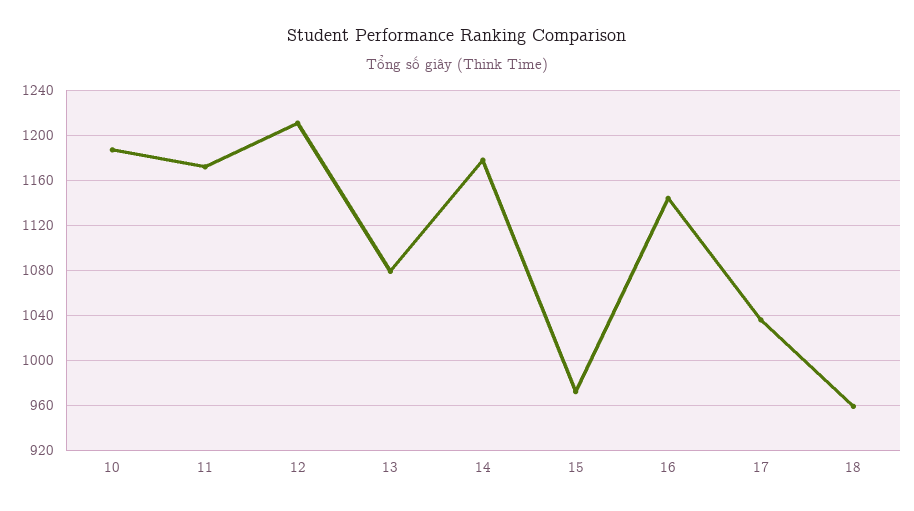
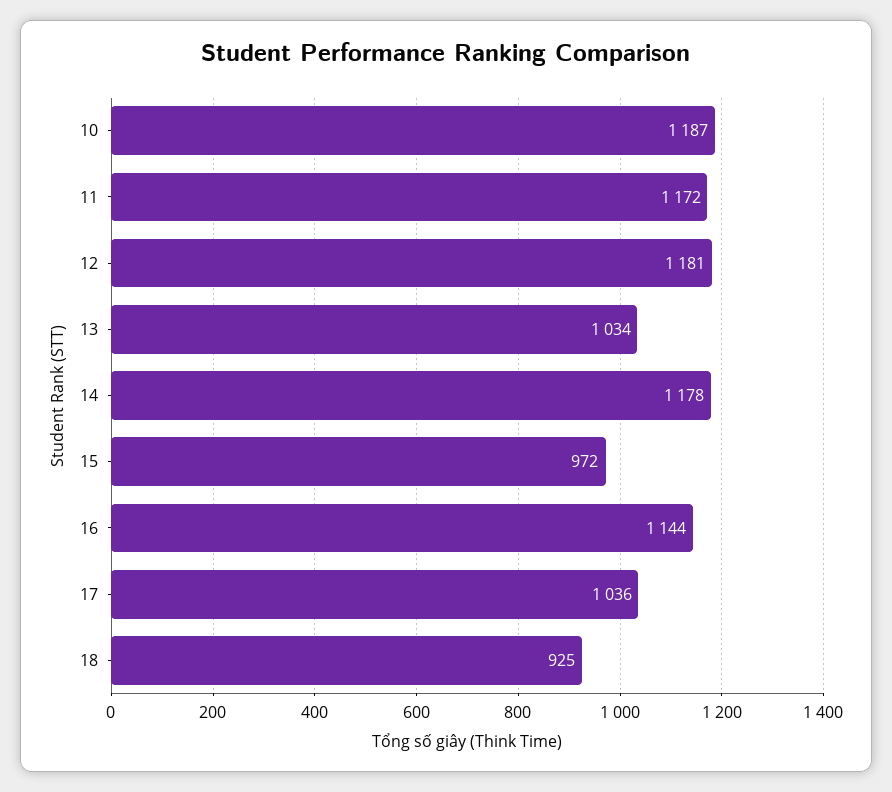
  {
    "10": 1187,
    "11": 1172,
-   "12": 1210,
+   "12": 1181,
-   "13": 1080,
+   "13": 1034,
    "14": 1178,
    "15": 972,
    "16": 1144,
    "17": 1036,
-   "18": 960
+   "18": 925
  }

